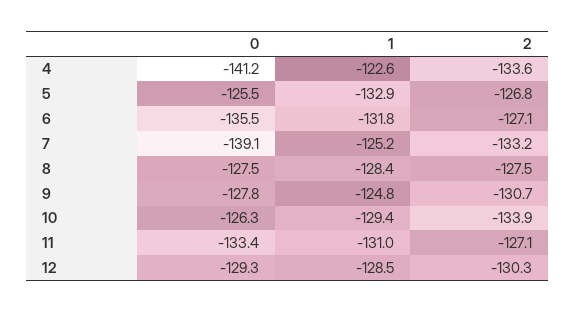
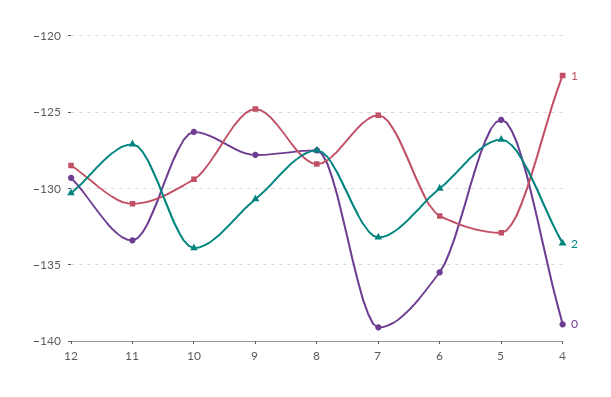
  {
    "0": {
-     "4": -141.2,
+     "4": -139,
      "5": -125.5,
      "6": -135.5,
      "7": -139.1,
      "8": -127.5,
      "9": -127.8,
      "10": -126.3,
      "11": -133.4,
      "12": -129.3
    },
    "1": {
      "4": -122.6,
      "5": -132.9,
      "6": -131.8,
      "7": -125.2,
      "8": -128.4,
      "9": -124.8,
      "10": -129.4,
      "11": -131,
      "12": -128.5
    },
    "2": {
      "4": -133.6,
      "5": -126.8,
-     "6": -127.1,
+     "6": -130,
      "7": -133.2,
      "8": -127.5,
      "9": -130.7,
      "10": -133.9,
      "11": -127.1,
      "12": -130.3
    }
  }

